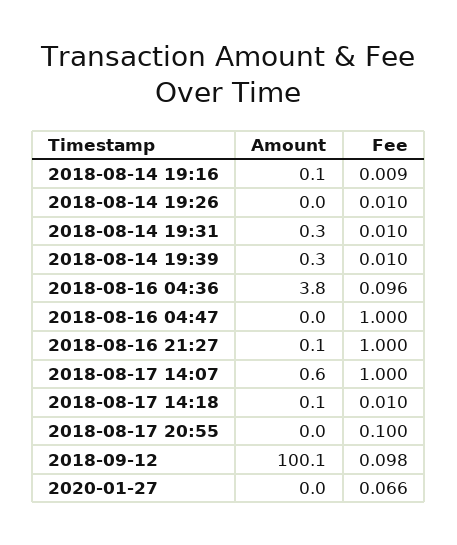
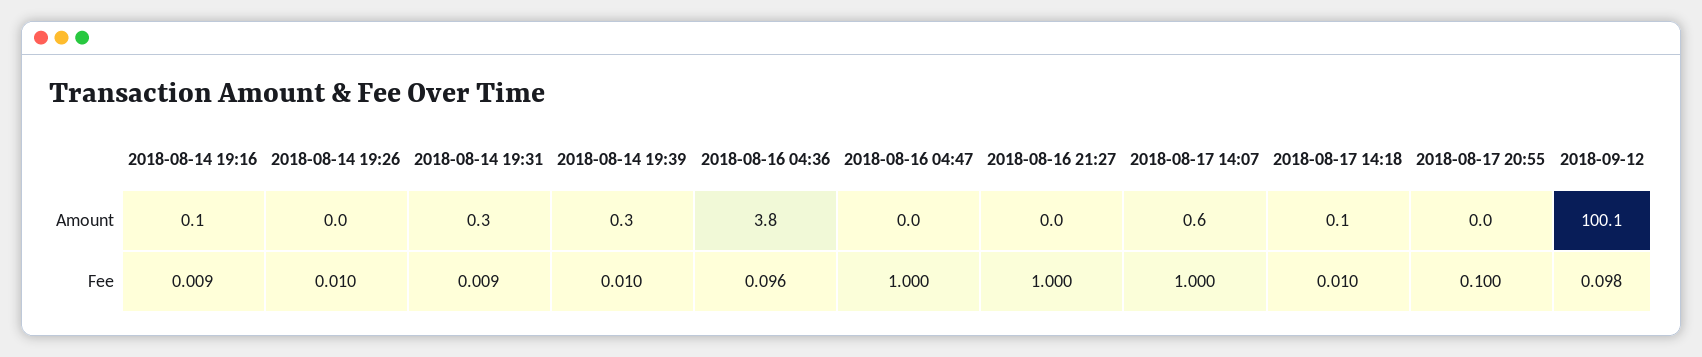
  {
    "Amount": {
      "2018-08-14 19:16": 0.1,
      "2018-08-14 19:26": 0,
      "2018-08-14 19:31": 0.3,
      "2018-08-14 19:39": 0.3,
      "2018-08-16 04:36": 3.8,
      "2018-08-16 04:47": 0,
-     "2018-08-16 21:27": 0.1,
+     "2018-08-16 21:27": 0,
      "2018-08-17 14:07": 0.6,
      "2018-08-17 14:18": 0.1,
      "2018-08-17 20:55": 0,
-     "2018-09-12": 100.1,
+     "2018-09-12": 100.1
-     "2020-01-27": 0
    },
    "Fee": {
      "2018-08-14 19:16": 0.009,
      "2018-08-14 19:26": 0.01,
-     "2018-08-14 19:31": 0.01,
+     "2018-08-14 19:31": 0.009,
      "2018-08-14 19:39": 0.01,
      "2018-08-16 04:36": 0.096,
      "2018-08-16 04:47": 1,
      "2018-08-16 21:27": 1,
      "2018-08-17 14:07": 1,
      "2018-08-17 14:18": 0.01,
      "2018-08-17 20:55": 0.1,
-     "2018-09-12": 0.098,
+     "2018-09-12": 0.098
-     "2020-01-27": 0.066
    }
  }

